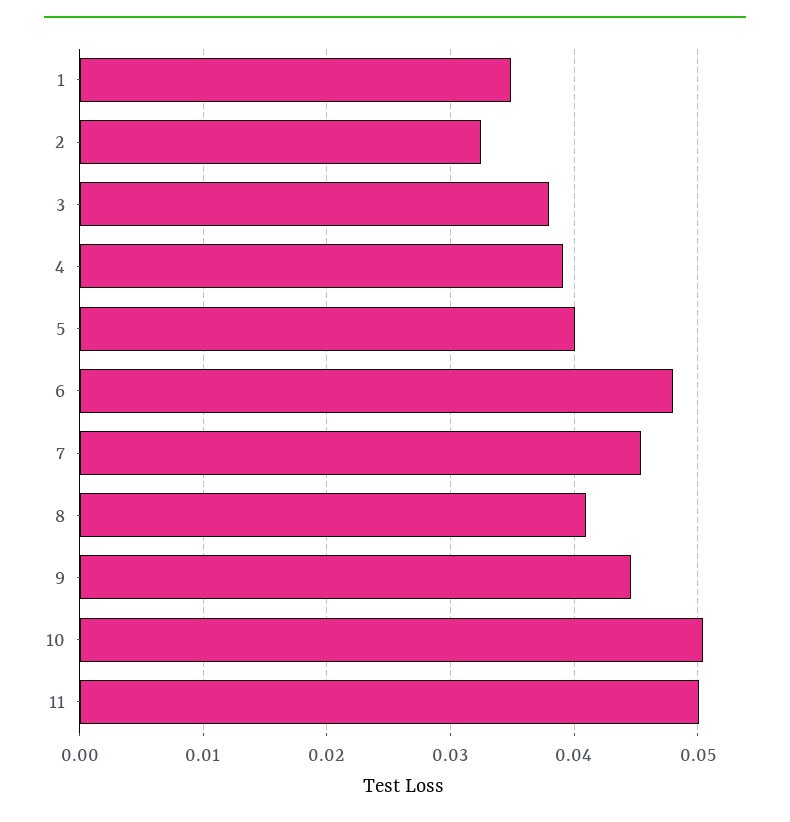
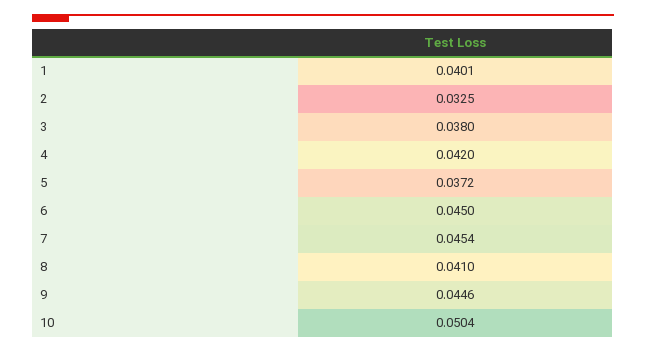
  {
-   "1": 0.035,
+   "1": 0.0401,
    "2": 0.0325,
    "3": 0.038,
-   "4": 0.039,
+   "4": 0.042,
-   "5": 0.04,
+   "5": 0.0372,
-   "6": 0.048,
+   "6": 0.045,
    "7": 0.0454,
    "8": 0.041,
    "9": 0.0446,
-   "10": 0.0504,
+   "10": 0.0504
-   "11": 0.05
  }

